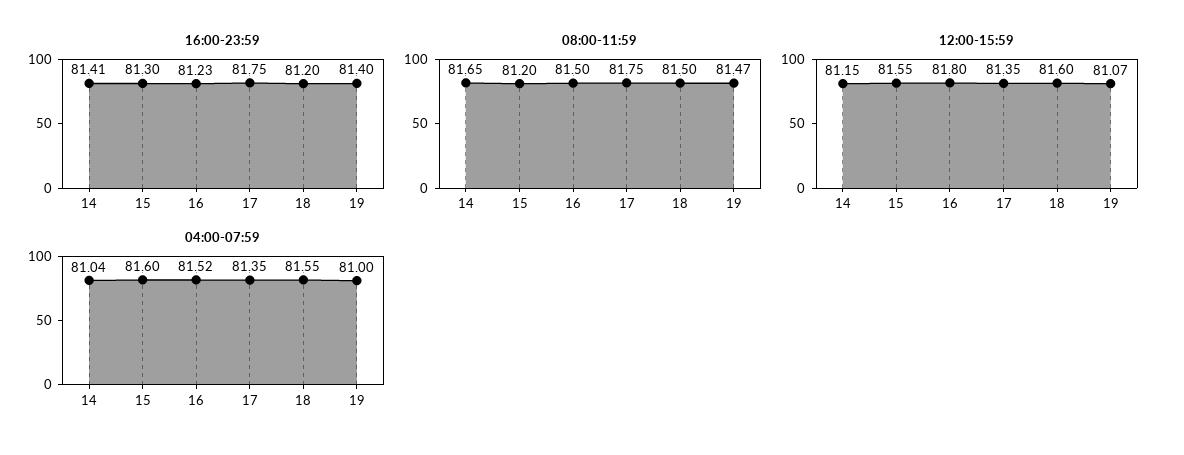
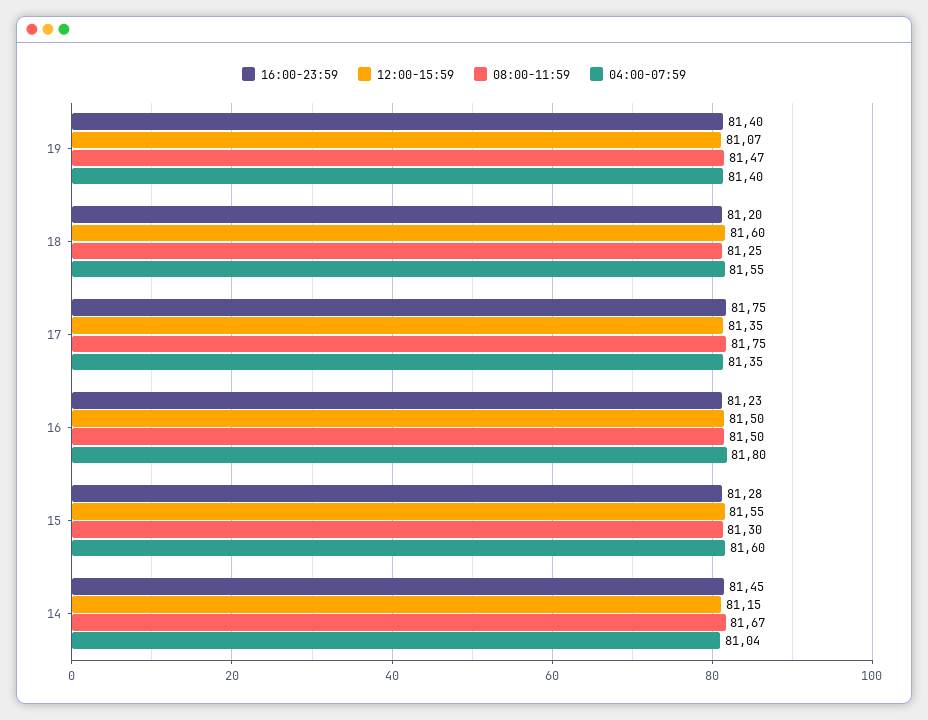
  {
    "16:00-23:59": {
-     "14": 81.41,
+     "14": 81.45,
-     "15": 81.3,
+     "15": 81.28,
      "16": 81.23,
      "17": 81.75,
      "18": 81.2,
      "19": 81.4
    },
    "08:00-11:59": {
-     "14": 81.65,
+     "14": 81.67,
-     "15": 81.2,
+     "15": 81.3,
      "16": 81.5,
      "17": 81.75,
-     "18": 81.5,
+     "18": 81.25,
      "19": 81.47
    },
    "12:00-15:59": {
      "14": 81.15,
      "15": 81.55,
-     "16": 81.8,
+     "16": 81.5,
      "17": 81.35,
      "18": 81.6,
      "19": 81.07
    },
    "04:00-07:59": {
      "14": 81.04,
      "15": 81.6,
-     "16": 81.52,
+     "16": 81.8,
      "17": 81.35,
      "18": 81.55,
-     "19": 81
+     "19": 81.4
    }
  }

